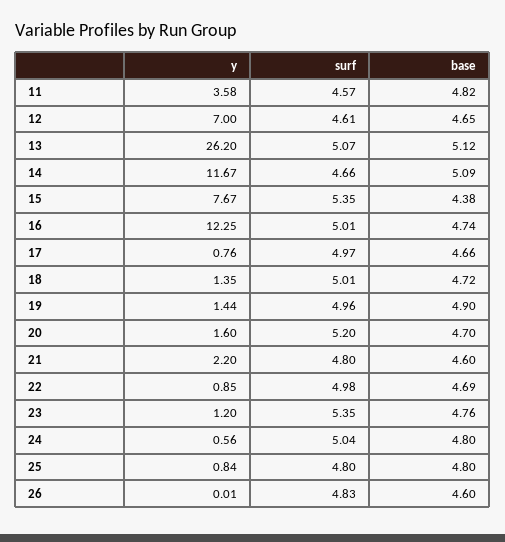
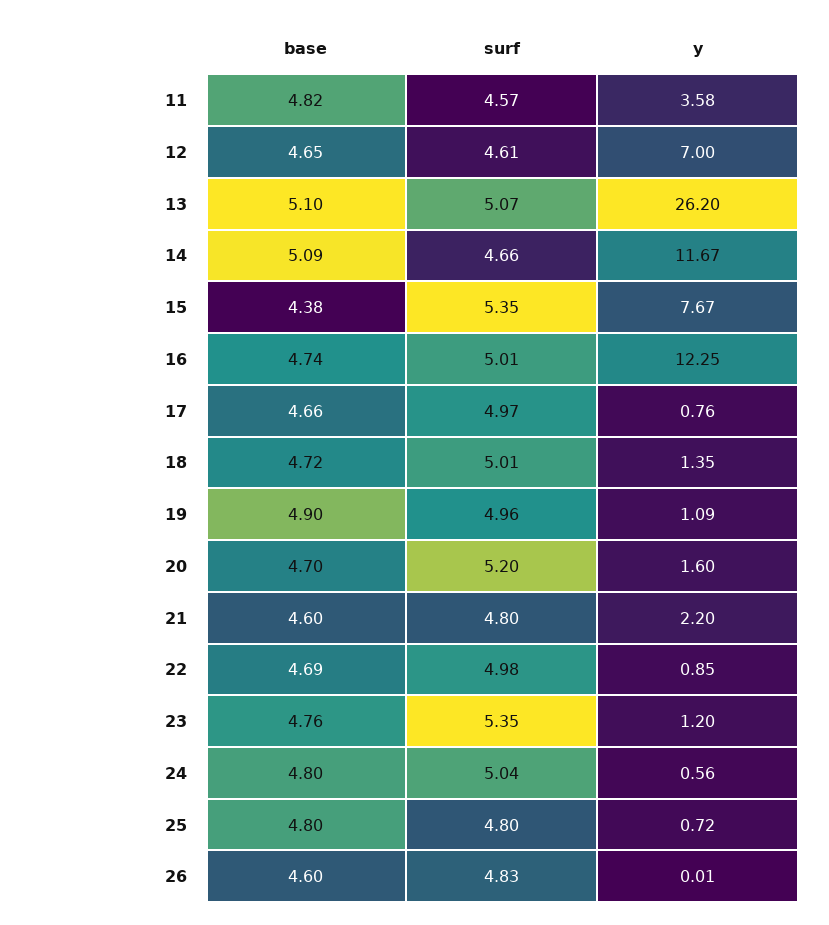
  {
    "y": {
      "11": 3.58,
      "12": 7,
      "13": 26.2,
      "14": 11.67,
      "15": 7.67,
      "16": 12.25,
      "17": 0.76,
      "18": 1.35,
-     "19": 1.44,
+     "19": 1.09,
      "20": 1.6,
      "21": 2.2,
      "22": 0.85,
      "23": 1.2,
      "24": 0.56,
-     "25": 0.84,
+     "25": 0.72,
      "26": 0.01
    },
    "surf": {
      "11": 4.57,
      "12": 4.61,
      "13": 5.07,
      "14": 4.66,
      "15": 5.35,
      "16": 5.01,
      "17": 4.97,
      "18": 5.01,
      "19": 4.96,
      "20": 5.2,
      "21": 4.8,
      "22": 4.98,
      "23": 5.35,
      "24": 5.04,
      "25": 4.8,
      "26": 4.83
    },
    "base": {
      "11": 4.82,
      "12": 4.65,
-     "13": 5.12,
+     "13": 5.1,
      "14": 5.09,
      "15": 4.38,
      "16": 4.74,
      "17": 4.66,
      "18": 4.72,
      "19": 4.9,
      "20": 4.7,
      "21": 4.6,
      "22": 4.69,
      "23": 4.76,
      "24": 4.8,
      "25": 4.8,
      "26": 4.6
    }
  }

